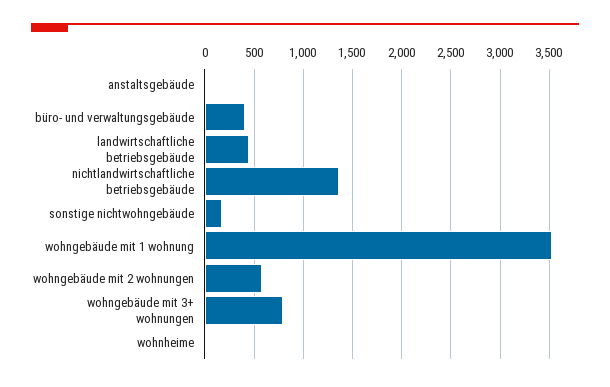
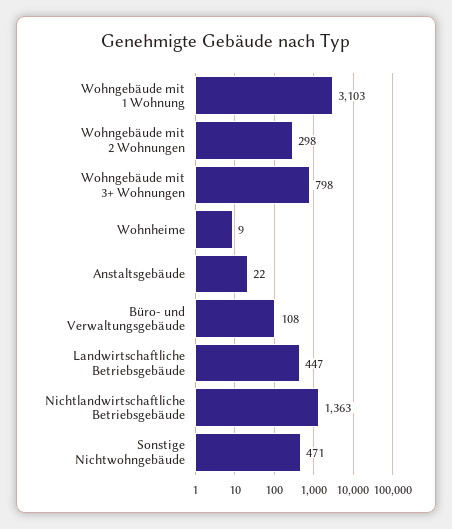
  {
    "anstaltsgebäude": 22,
-   "büro- und verwaltungsgebäude": 400,
+   "büro- und verwaltungsgebäude": 108,
    "landwirtschaftliche betriebsgebäude": 447,
    "nichtlandwirtschaftliche betriebsgebäude": 1363,
-   "sonstige nichtwohngebäude": 200,
+   "sonstige nichtwohngebäude": 471,
-   "wohngebäude mit 1 wohnung": 3500,
+   "wohngebäude mit 1 wohnung": 3103,
-   "wohngebäude mit 2 wohnungen": 600,
+   "wohngebäude mit 2 wohnungen": 298,
    "wohngebäude mit 3+ wohnungen": 798,
    "wohnheime": 9
  }

